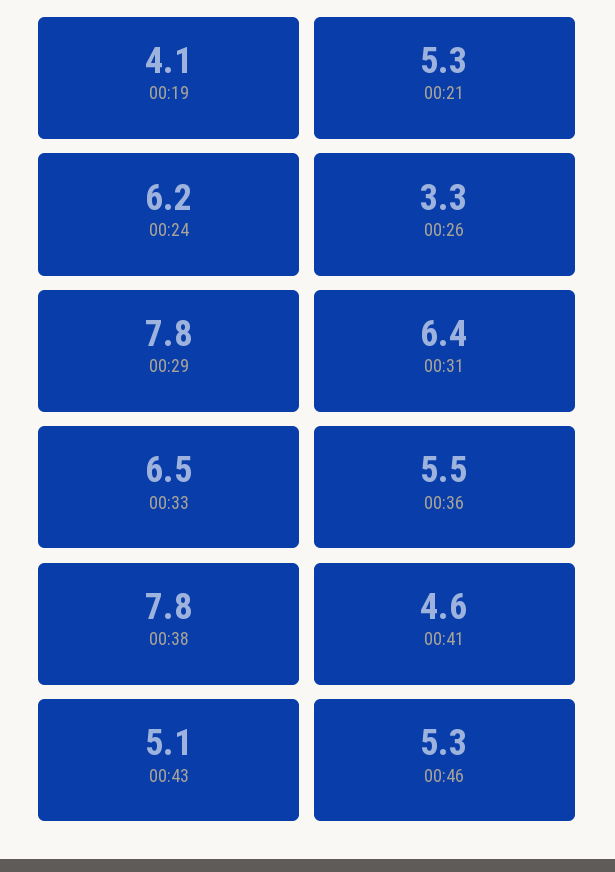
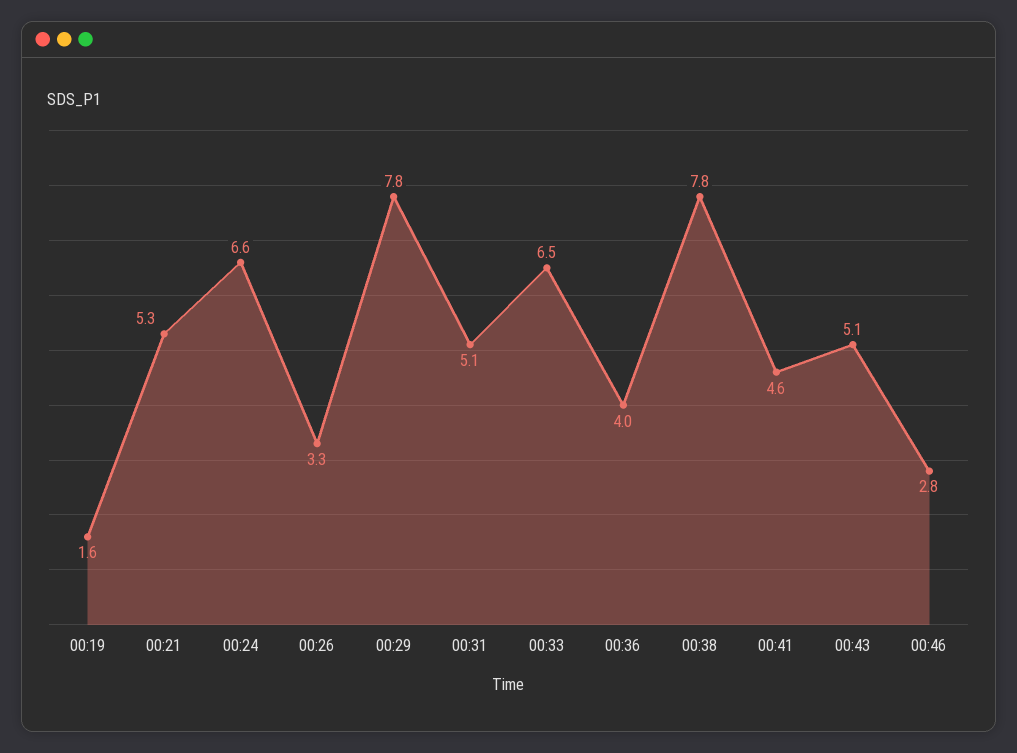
  {
-   "00:19": 4.1,
+   "00:19": 1.6,
    "00:21": 5.3,
-   "00:24": 6.2,
+   "00:24": 6.6,
    "00:26": 3.3,
    "00:29": 7.8,
-   "00:31": 6.4,
+   "00:31": 5.1,
    "00:33": 6.5,
-   "00:36": 5.5,
+   "00:36": 4,
    "00:38": 7.8,
    "00:41": 4.6,
    "00:43": 5.1,
-   "00:46": 5.3
+   "00:46": 2.8
  }

